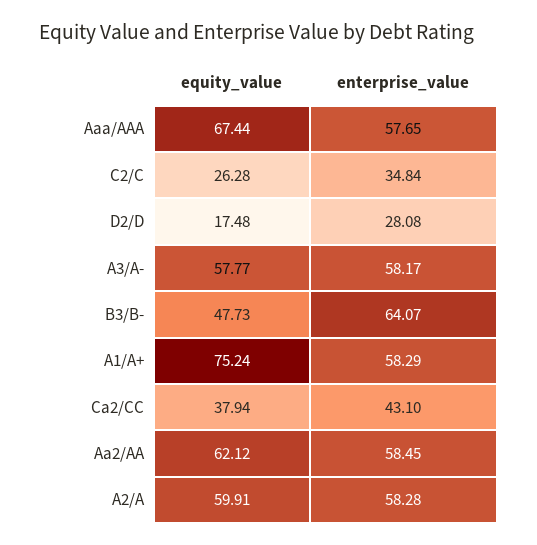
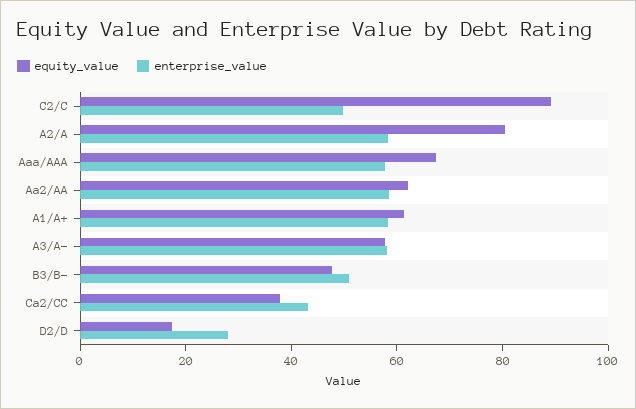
  {
    "equity_value": {
      "Aaa/AAA": 67.44,
-     "C2/C": 26.28,
+     "C2/C": 90,
      "D2/D": 17.48,
      "A3/A-": 57.77,
      "B3/B-": 47.73,
-     "A1/A+": 75.24,
+     "A1/A+": 60,
      "Ca2/CC": 37.94,
      "Aa2/AA": 62.12,
-     "A2/A": 59.91
+     "A2/A": 80
    },
    "enterprise_value": {
      "Aaa/AAA": 57.65,
-     "C2/C": 34.84,
+     "C2/C": 50,
      "D2/D": 28.08,
      "A3/A-": 58.17,
-     "B3/B-": 64.07,
+     "B3/B-": 50,
      "A1/A+": 58.29,
      "Ca2/CC": 43.1,
      "Aa2/AA": 58.45,
      "A2/A": 58.28
    }
  }

